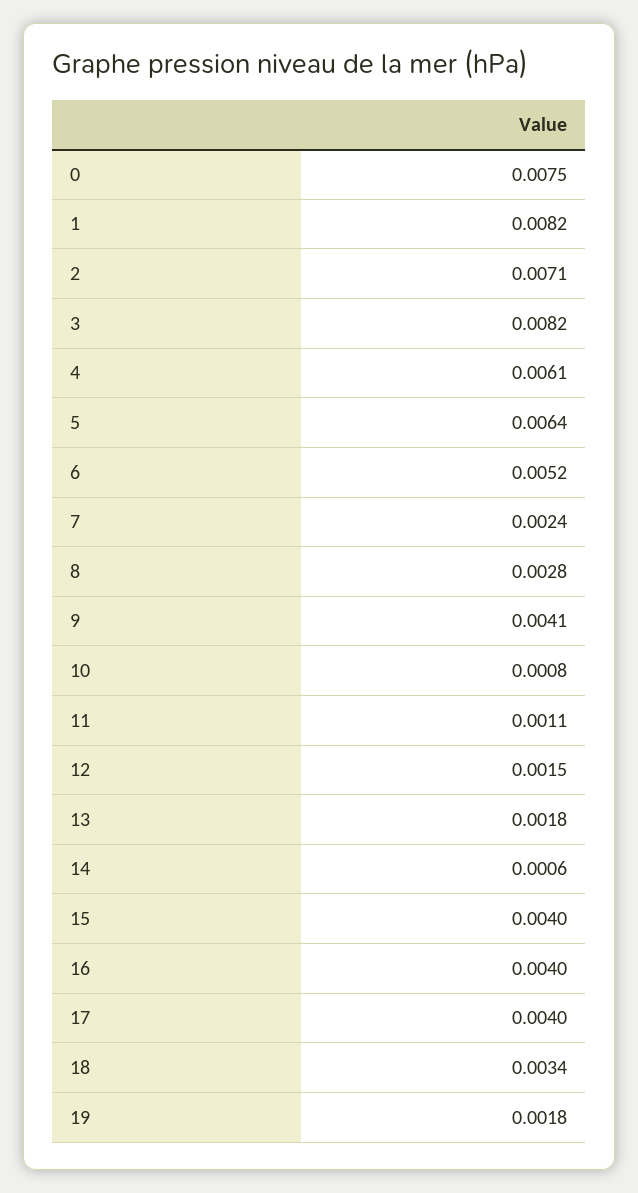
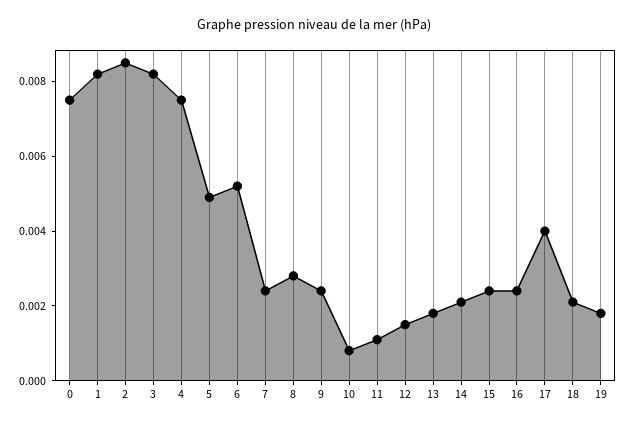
  {
    "0": 0.0075,
    "1": 0.0082,
-   "2": 0.0071,
+   "2": 0.0085,
    "3": 0.0082,
-   "4": 0.0061,
+   "4": 0.0075,
-   "5": 0.0064,
+   "5": 0.005,
    "6": 0.0052,
    "7": 0.0024,
    "8": 0.0028,
-   "9": 0.0041,
+   "9": 0.0025,
    "10": 0.0008,
    "11": 0.0011,
    "12": 0.0015,
    "13": 0.0018,
-   "14": 0.0006,
+   "14": 0.002,
-   "15": 0.004,
+   "15": 0.0025,
-   "16": 0.004,
+   "16": 0.0025,
    "17": 0.004,
-   "18": 0.0034,
+   "18": 0.002,
    "19": 0.0018
  }

